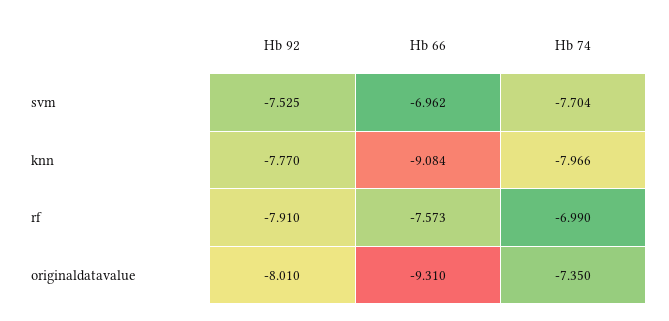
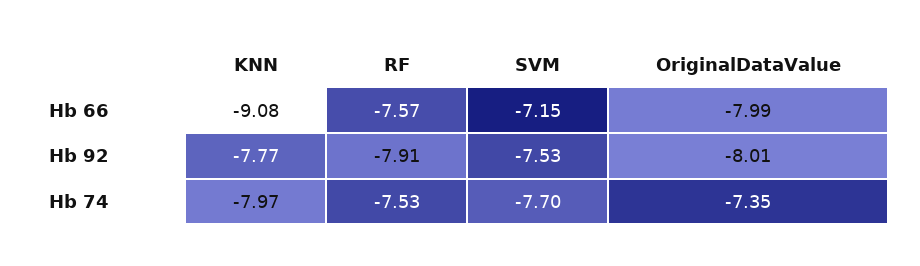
  {
    "Hb 92": {
      "svm": -7.525,
      "knn": -7.77,
      "rf": -7.91,
      "originaldatavalue": -8.01
    },
    "Hb 66": {
-     "svm": -6.962,
+     "svm": -7.15,
      "knn": -9.084,
      "rf": -7.573,
-     "originaldatavalue": -9.31
+     "originaldatavalue": -7.99
    },
    "Hb 74": {
      "svm": -7.704,
      "knn": -7.966,
-     "rf": -6.99,
+     "rf": -7.53,
      "originaldatavalue": -7.35
    }
  }

